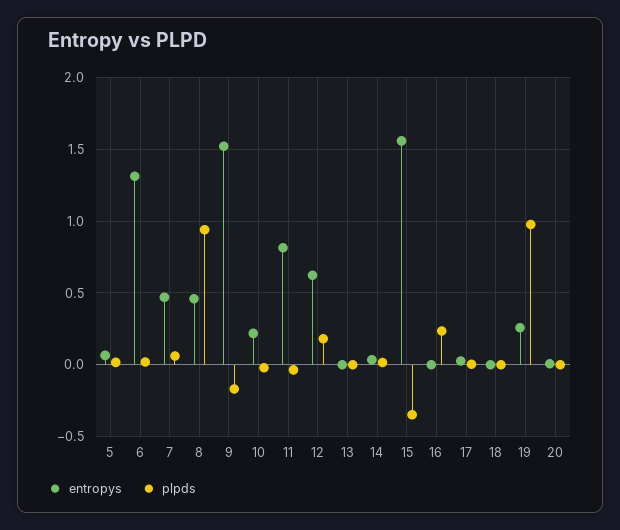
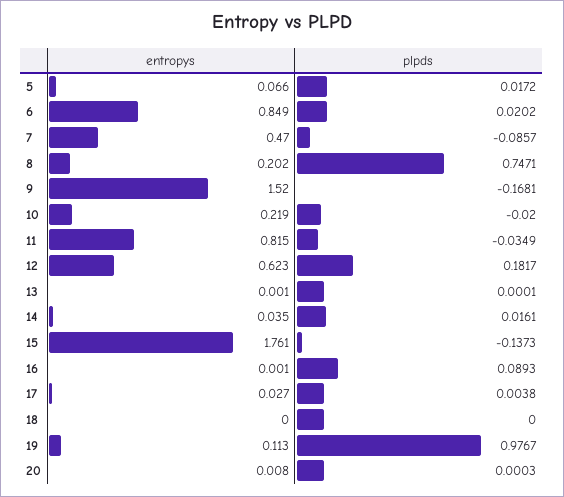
  {
    "entropys": {
      "5": 0.066,
-     "6": 1.3,
+     "6": 0.849,
      "7": 0.47,
-     "8": 0.45,
+     "8": 0.202,
      "9": 1.52,
      "10": 0.219,
      "11": 0.815,
      "12": 0.623,
      "13": 0.001,
      "14": 0.035,
-     "15": 1.55,
+     "15": 1.761,
      "16": 0.001,
      "17": 0.027,
      "18": 0,
-     "19": 0.25,
+     "19": 0.113,
      "20": 0.008
    },
    "plpds": {
      "5": 0.0172,
      "6": 0.0202,
-     "7": 0.05,
+     "7": -0.0857,
-     "8": 0.95,
+     "8": 0.7471,
      "9": -0.1681,
      "10": -0.02,
      "11": -0.0349,
      "12": 0.1817,
      "13": 0.0001,
      "14": 0.0161,
-     "15": -0.35,
+     "15": -0.1373,
-     "16": 0.25,
+     "16": 0.0893,
      "17": 0.0038,
      "18": 0,
      "19": 0.9767,
      "20": 0.0003
    }
  }

